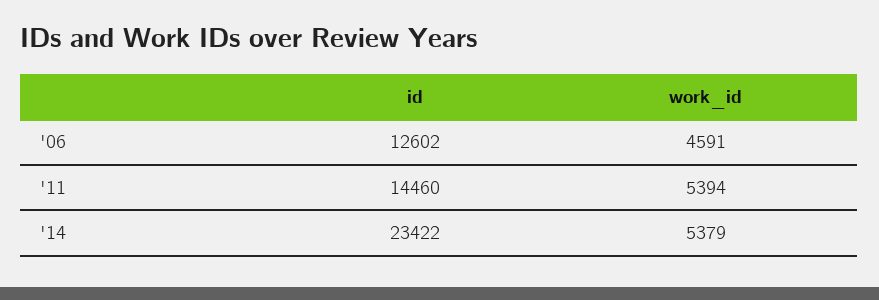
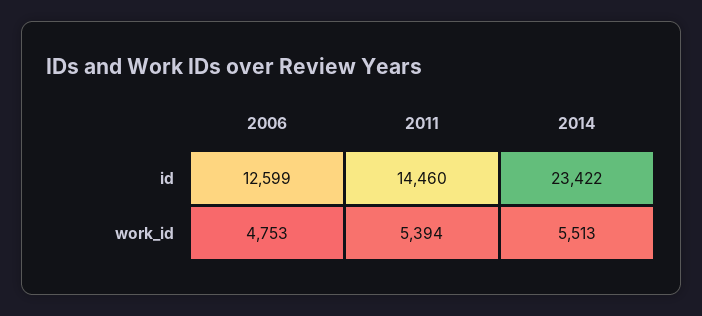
  {
    "id": {
-     "'06": 12602,
+     "'06": 12599,
      "'11": 14460,
      "'14": 23422
    },
    "work_id": {
-     "'06": 4591,
+     "'06": 4753,
      "'11": 5394,
-     "'14": 5379
+     "'14": 5513
    }
  }

